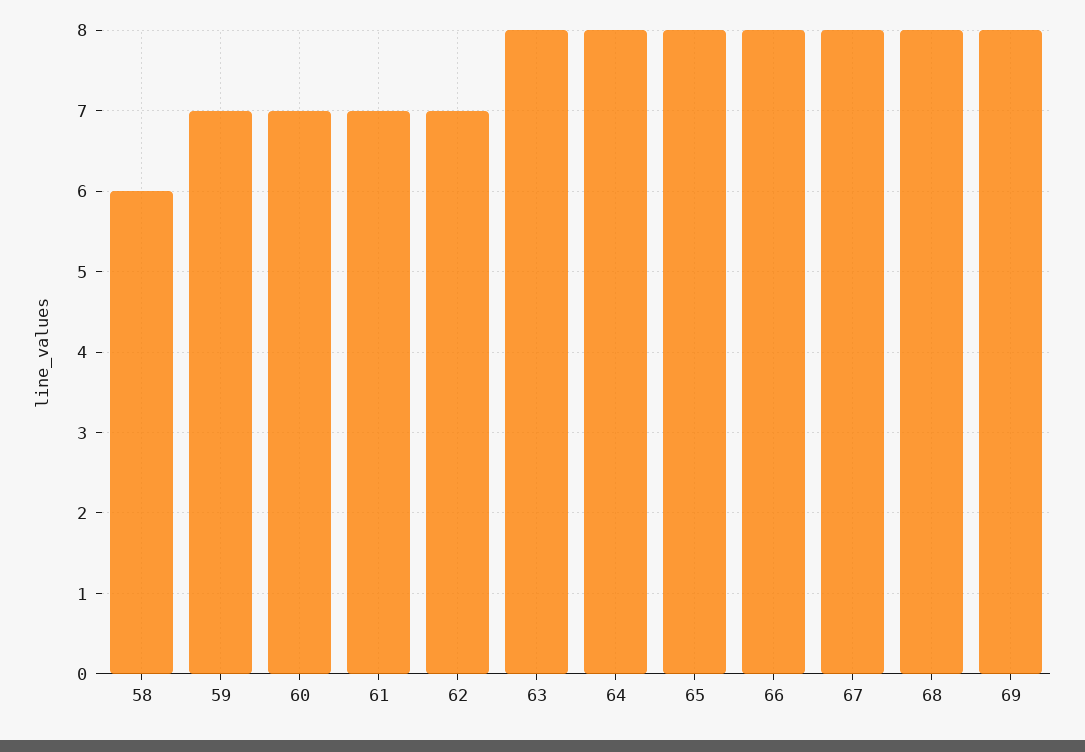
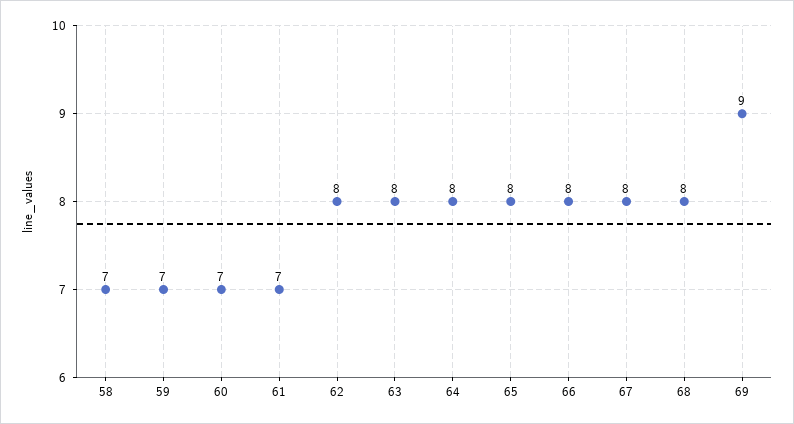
  {
-   "58": 6,
+   "58": 7,
    "59": 7,
    "60": 7,
    "61": 7,
-   "62": 7,
+   "62": 8,
    "63": 8,
    "64": 8,
    "65": 8,
    "66": 8,
    "67": 8,
    "68": 8,
-   "69": 8
+   "69": 9
  }

